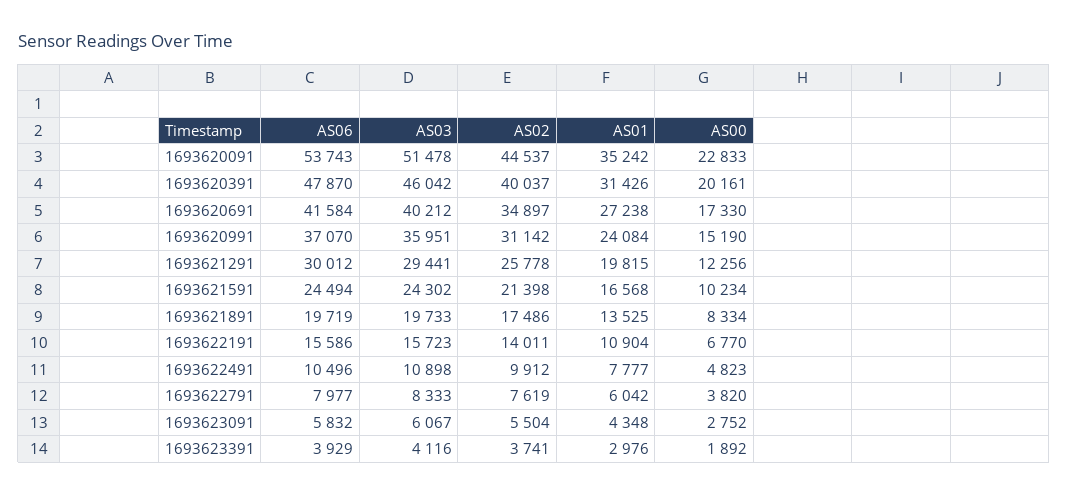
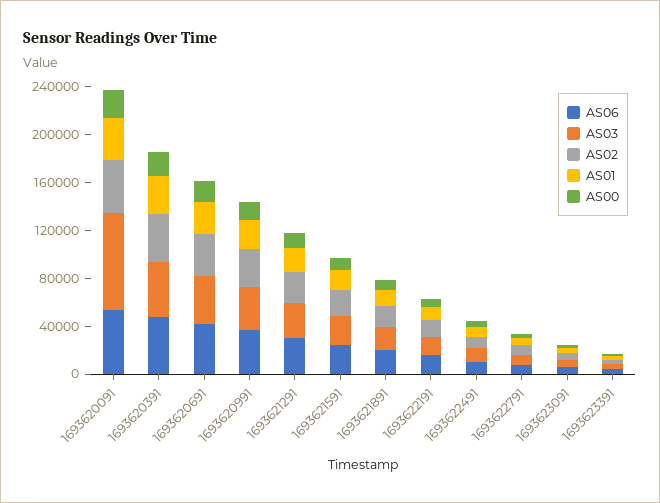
  {
    "AS06": {
      "1693620091": 53743,
      "1693620391": 47870,
      "1693620691": 41584,
      "1693620991": 37070,
      "1693621291": 30012,
      "1693621591": 24494,
      "1693621891": 19719,
      "1693622191": 15586,
      "1693622491": 10496,
      "1693622791": 7977,
      "1693623091": 5832,
      "1693623391": 3929
    },
    "AS03": {
-     "1693620091": 51478,
+     "1693620091": 80000,
      "1693620391": 46042,
      "1693620691": 40212,
      "1693620991": 35951,
      "1693621291": 29441,
      "1693621591": 24302,
      "1693621891": 19733,
      "1693622191": 15723,
      "1693622491": 10898,
      "1693622791": 8333,
      "1693623091": 6067,
      "1693623391": 4116
    },
    "AS02": {
      "1693620091": 44537,
      "1693620391": 40037,
      "1693620691": 34897,
      "1693620991": 31142,
      "1693621291": 25778,
      "1693621591": 21398,
      "1693621891": 17486,
      "1693622191": 14011,
      "1693622491": 9912,
      "1693622791": 7619,
      "1693623091": 5504,
      "1693623391": 3741
    },
    "AS01": {
      "1693620091": 35242,
      "1693620391": 31426,
      "1693620691": 27238,
      "1693620991": 24084,
      "1693621291": 19815,
      "1693621591": 16568,
      "1693621891": 13525,
      "1693622191": 10904,
      "1693622491": 7777,
      "1693622791": 6042,
      "1693623091": 4348,
      "1693623391": 2976
    },
    "AS00": {
      "1693620091": 22833,
      "1693620391": 20161,
      "1693620691": 17330,
      "1693620991": 15190,
      "1693621291": 12256,
      "1693621591": 10234,
      "1693621891": 8334,
      "1693622191": 6770,
      "1693622491": 4823,
      "1693622791": 3820,
      "1693623091": 2752,
      "1693623391": 1892
    }
  }

